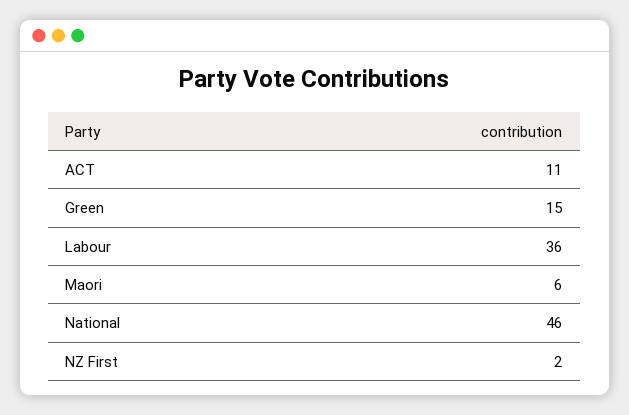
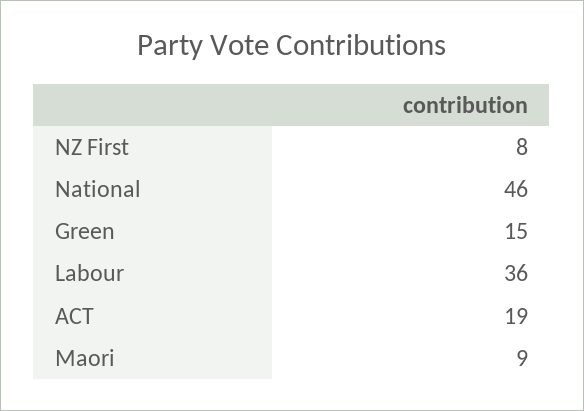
  {
-   "ACT": 11,
+   "ACT": 19,
    "Green": 15,
    "Labour": 36,
-   "Maori": 6,
+   "Maori": 9,
    "National": 46,
-   "NZ First": 2
+   "NZ First": 8
  }

